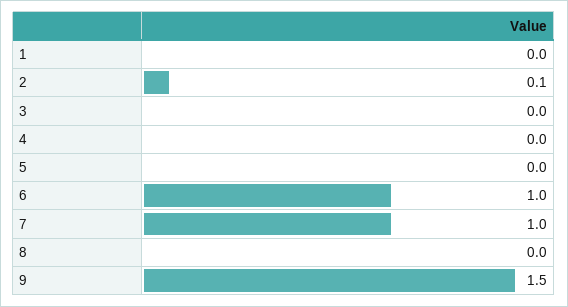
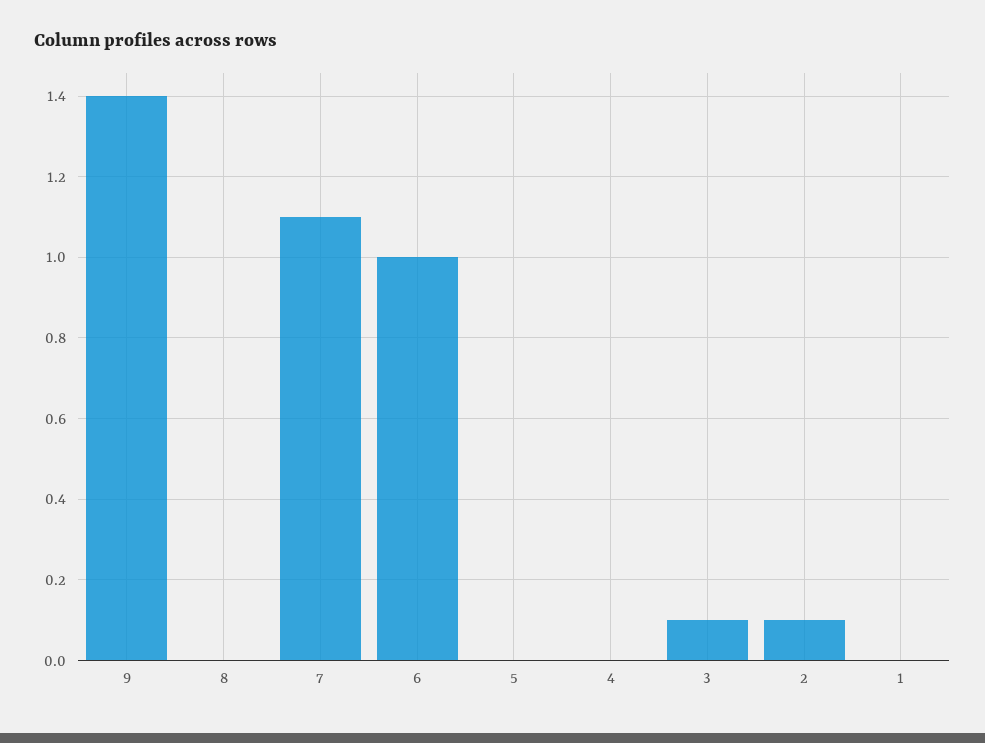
  {
    "1": 0,
    "2": 0.1,
-   "3": 0,
+   "3": 0.1,
    "4": 0,
    "5": 0,
    "6": 1,
-   "7": 1,
+   "7": 1.1,
    "8": 0,
-   "9": 1.5
+   "9": 1.4
  }

